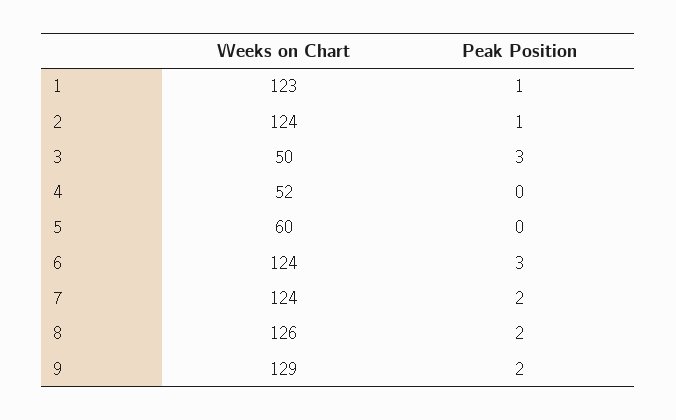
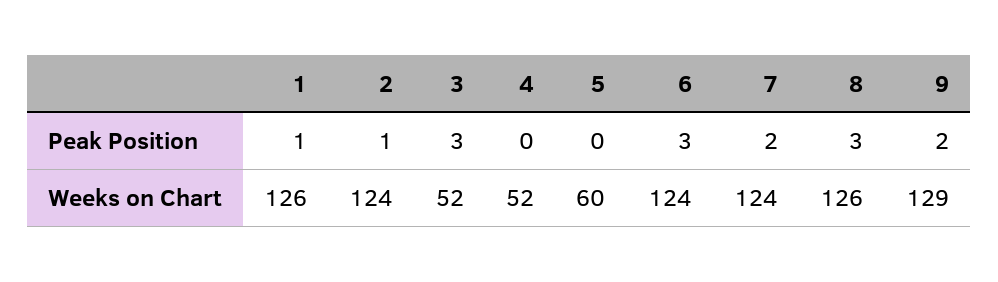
  {
    "Weeks on Chart": {
-     "1": 123,
+     "1": 126,
      "2": 124,
-     "3": 50,
+     "3": 52,
      "4": 52,
      "5": 60,
      "6": 124,
      "7": 124,
      "8": 126,
      "9": 129
    },
    "Peak Position": {
      "1": 1,
      "2": 1,
      "3": 3,
      "4": 0,
      "5": 0,
      "6": 3,
      "7": 2,
-     "8": 2,
+     "8": 3,
      "9": 2
    }
  }

